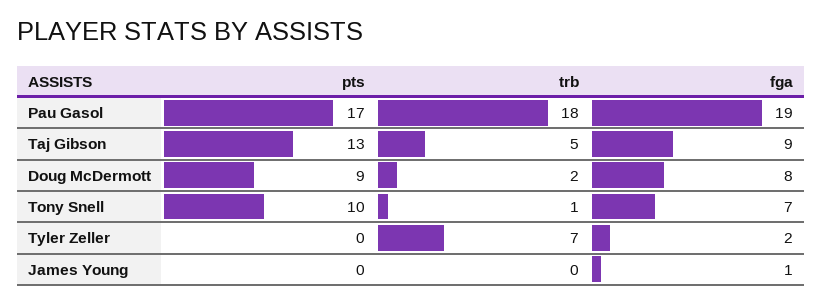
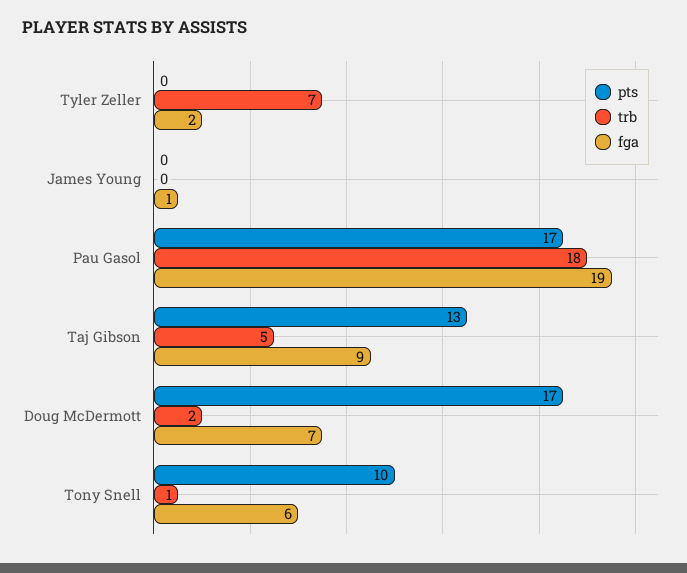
  {
    "pts": {
      "Pau Gasol": 17,
      "Taj Gibson": 13,
-     "Doug McDermott": 9,
+     "Doug McDermott": 17,
      "Tony Snell": 10,
      "Tyler Zeller": 0,
      "James Young": 0
    },
    "trb": {
      "Pau Gasol": 18,
      "Taj Gibson": 5,
      "Doug McDermott": 2,
      "Tony Snell": 1,
      "Tyler Zeller": 7,
      "James Young": 0
    },
    "fga": {
      "Pau Gasol": 19,
      "Taj Gibson": 9,
-     "Doug McDermott": 8,
+     "Doug McDermott": 7,
-     "Tony Snell": 7,
+     "Tony Snell": 6,
      "Tyler Zeller": 2,
      "James Young": 1
    }
  }

